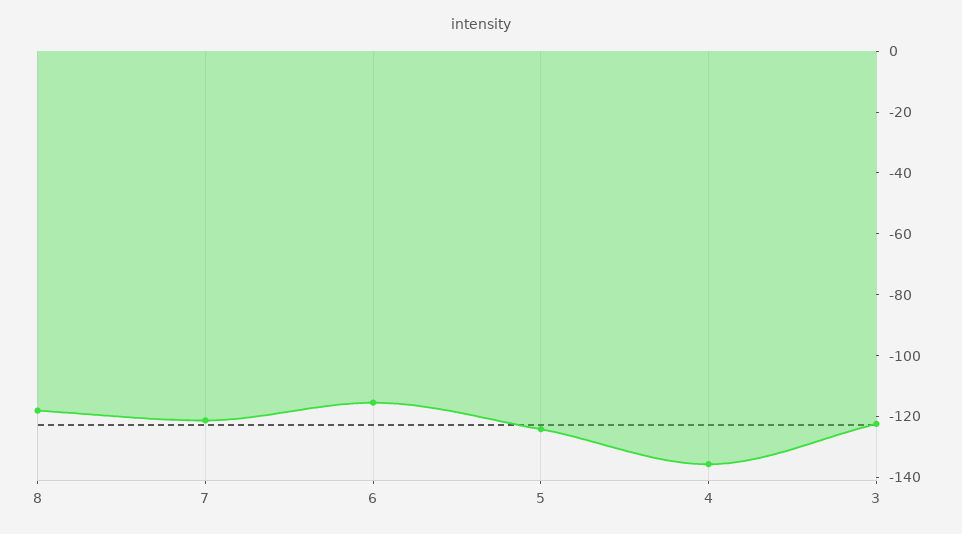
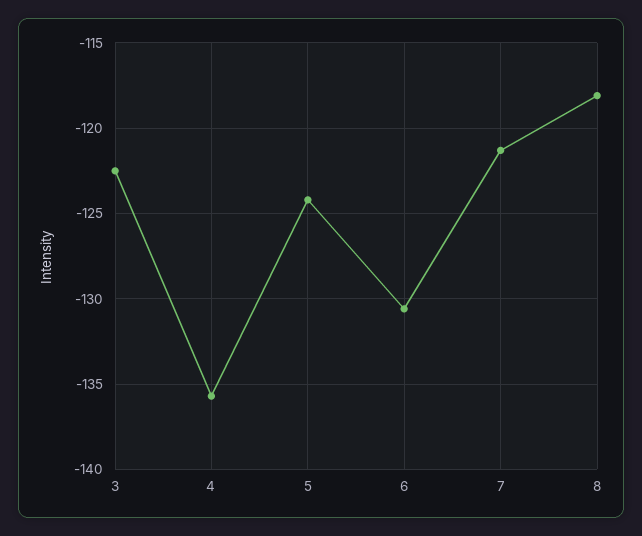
  {
    "8": -118,
    "7": -121.5,
-   "6": -115,
+   "6": -130.5,
    "5": -124,
    "4": -135.5,
    "3": -122.5
  }

